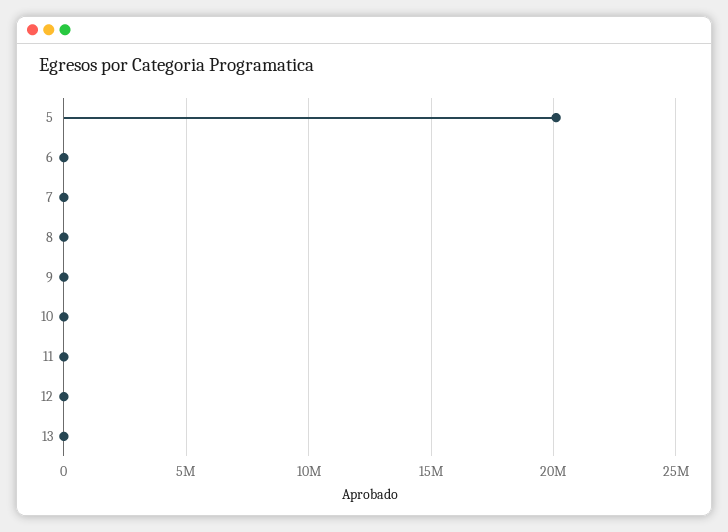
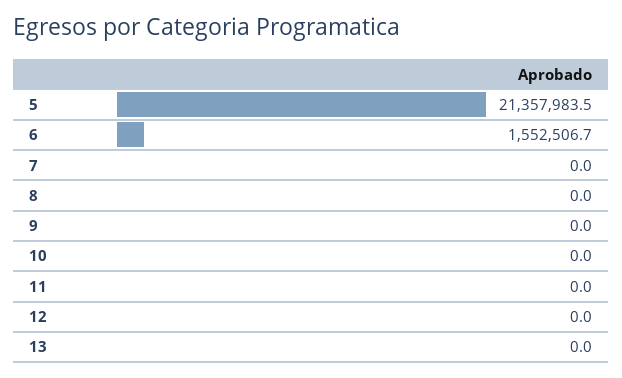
  {
-   "5": 20000000,
+   "5": 21357983.5,
-   "6": 0,
+   "6": 1552506.7,
    "7": 0,
    "8": 0,
    "9": 0,
    "10": 0,
    "11": 0,
    "12": 0,
    "13": 0
  }

